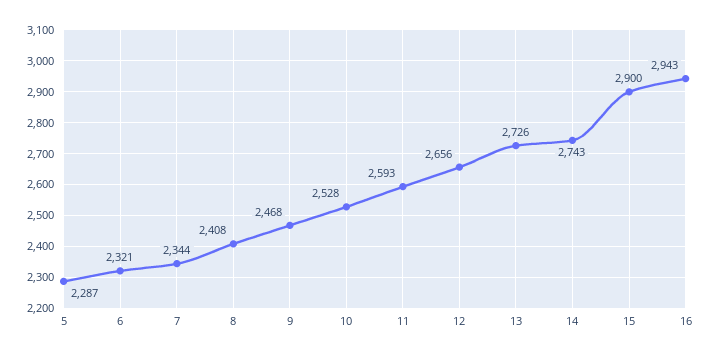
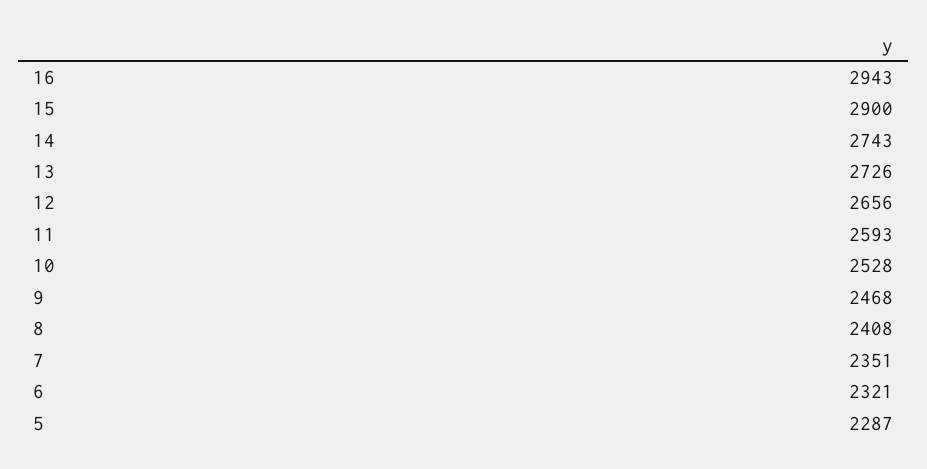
  {
    "5": 2287,
    "6": 2321,
-   "7": 2344,
+   "7": 2351,
    "8": 2408,
    "9": 2468,
    "10": 2528,
    "11": 2593,
    "12": 2656,
    "13": 2726,
    "14": 2743,
    "15": 2900,
    "16": 2943
  }

